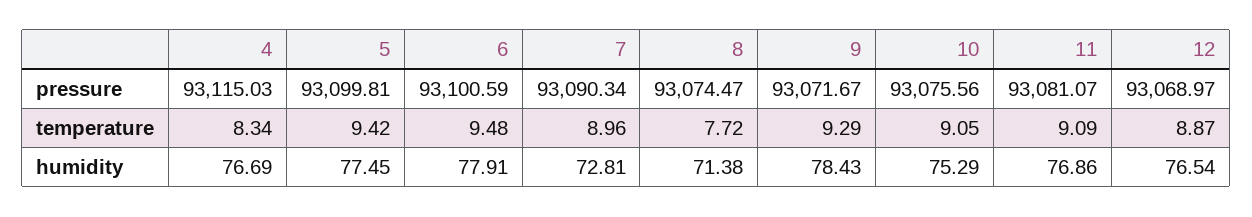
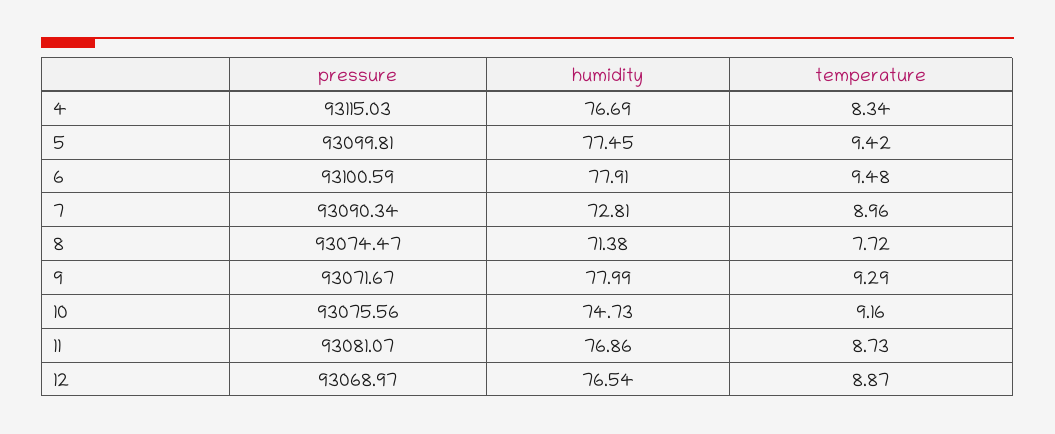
  {
    "4": {
      "pressure": 93115.03,
      "temperature": 8.34,
      "humidity": 76.69
    },
    "5": {
      "pressure": 93099.81,
      "temperature": 9.42,
      "humidity": 77.45
    },
    "6": {
      "pressure": 93100.59,
      "temperature": 9.48,
      "humidity": 77.91
    },
    "7": {
      "pressure": 93090.34,
      "temperature": 8.96,
      "humidity": 72.81
    },
    "8": {
      "pressure": 93074.47,
      "temperature": 7.72,
      "humidity": 71.38
    },
    "9": {
      "pressure": 93071.67,
      "temperature": 9.29,
-     "humidity": 78.43
+     "humidity": 77.99
    },
    "10": {
      "pressure": 93075.56,
-     "temperature": 9.05,
+     "temperature": 9.16,
-     "humidity": 75.29
+     "humidity": 74.73
    },
    "11": {
      "pressure": 93081.07,
-     "temperature": 9.09,
+     "temperature": 8.73,
      "humidity": 76.86
    },
    "12": {
      "pressure": 93068.97,
      "temperature": 8.87,
      "humidity": 76.54
    }
  }

